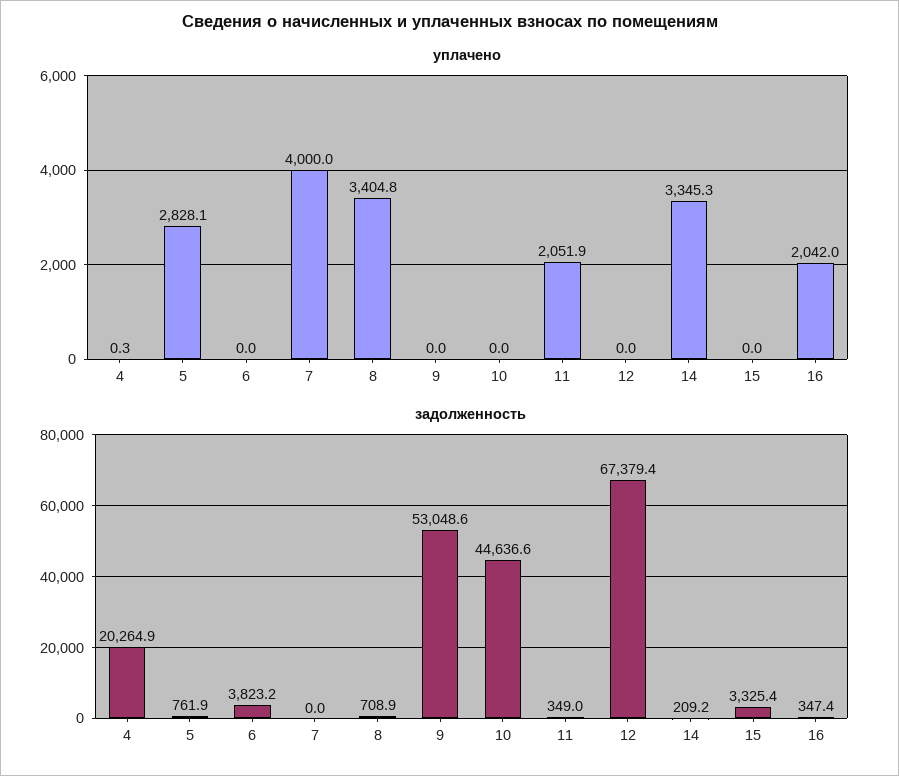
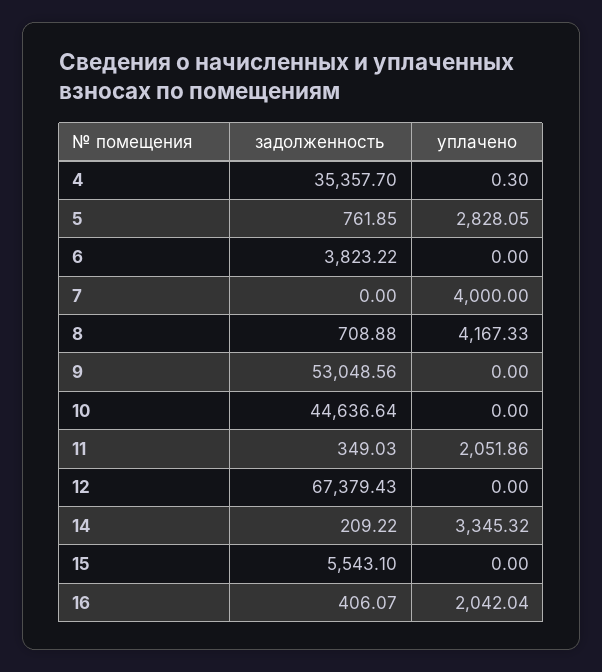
  {
    "уплачено": {
      "4": 0.3,
      "5": 2828.05,
      "6": 0,
      "7": 4000,
-     "8": 3404.8,
+     "8": 4167.33,
      "9": 0,
      "10": 0,
      "11": 2051.86,
      "12": 0,
      "14": 3345.32,
      "15": 0,
      "16": 2042.04
    },
    "задолженность": {
-     "4": 20264.9,
+     "4": 35357.7,
      "5": 761.85,
      "6": 3823.22,
      "7": 0,
      "8": 708.88,
      "9": 53048.56,
      "10": 44636.64,
      "11": 349.03,
      "12": 67379.43,
      "14": 209.22,
-     "15": 3325.4,
+     "15": 5543.1,
-     "16": 347.4
+     "16": 406.07
    }
  }

